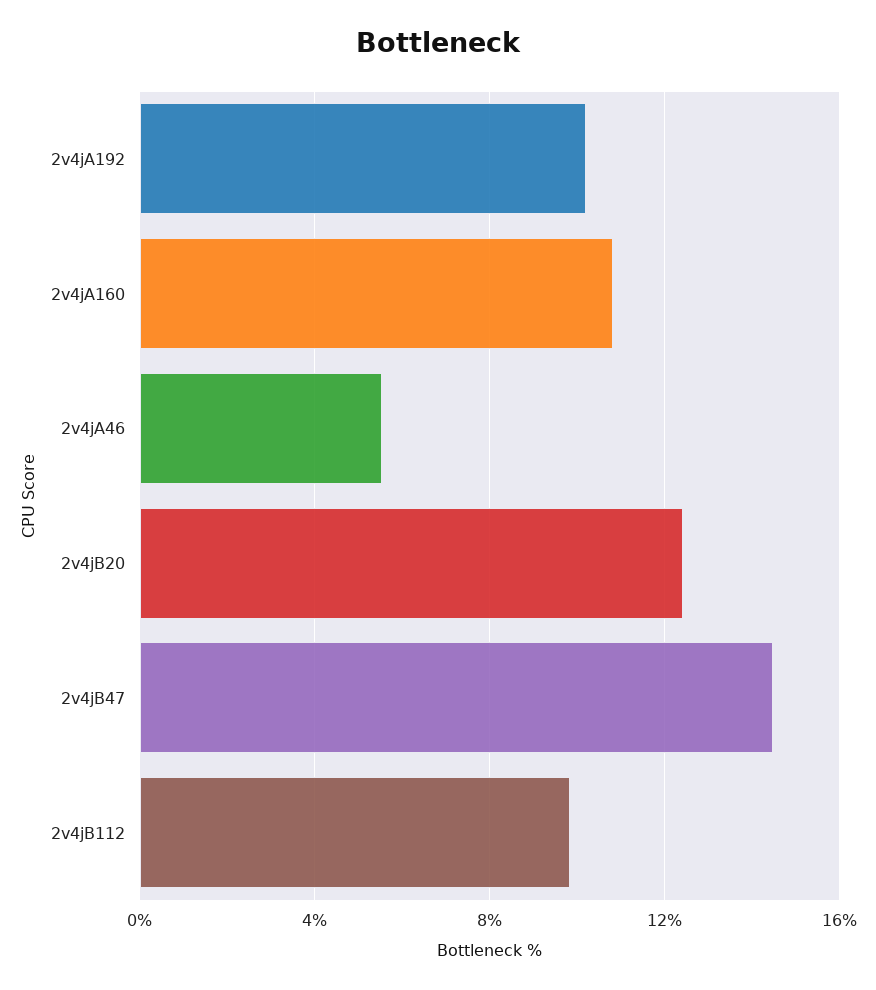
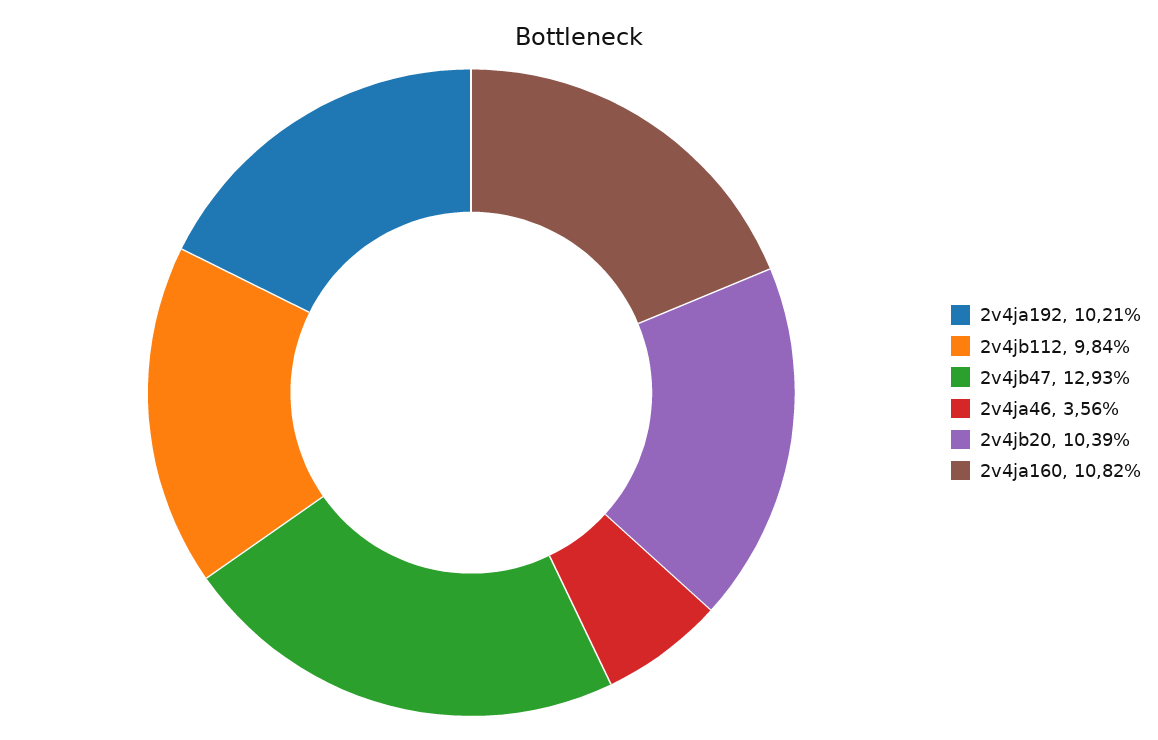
  {
    "2v4jA192": 10.21,
    "2v4jA160": 10.82,
-   "2v4jA46": 5.5,
+   "2v4jA46": 3.56,
-   "2v4jB20": 12.5,
+   "2v4jB20": 10.39,
-   "2v4jB47": 14.5,
+   "2v4jB47": 12.93,
    "2v4jB112": 9.84
  }

